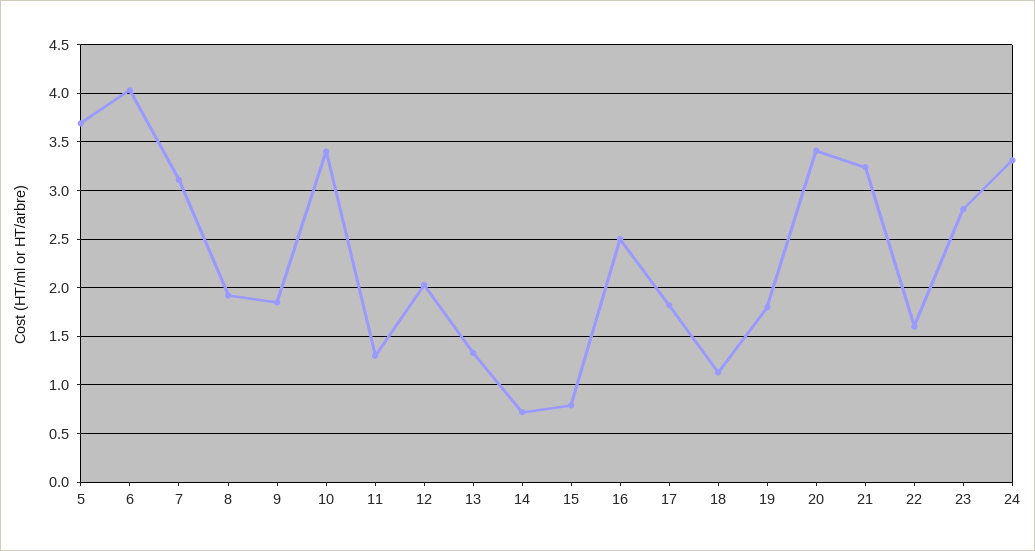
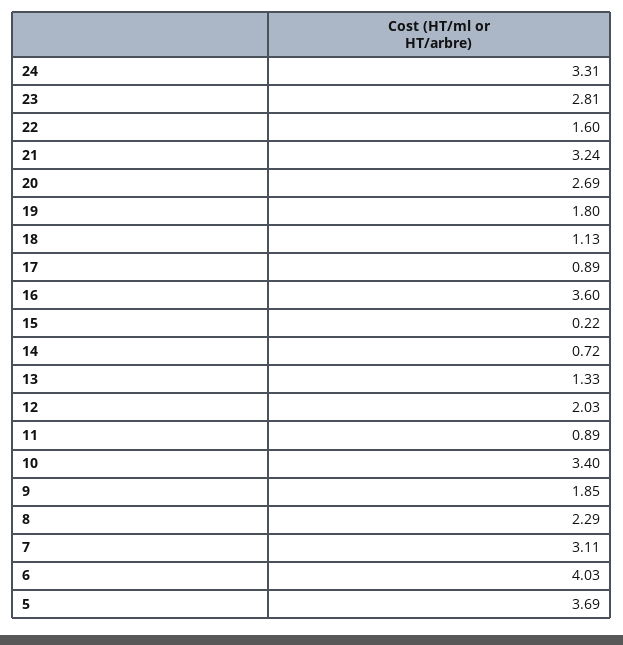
  {
    "5": 3.69,
    "6": 4.03,
    "7": 3.11,
-   "8": 1.9,
+   "8": 2.29,
    "9": 1.85,
    "10": 3.4,
-   "11": 1.3,
+   "11": 0.89,
    "12": 2.03,
    "13": 1.33,
    "14": 0.72,
-   "15": 0.8,
+   "15": 0.22,
-   "16": 2.5,
+   "16": 3.6,
-   "17": 1.8,
+   "17": 0.89,
    "18": 1.13,
    "19": 1.8,
-   "20": 3.4,
+   "20": 2.69,
    "21": 3.24,
    "22": 1.6,
    "23": 2.81,
    "24": 3.31
  }

